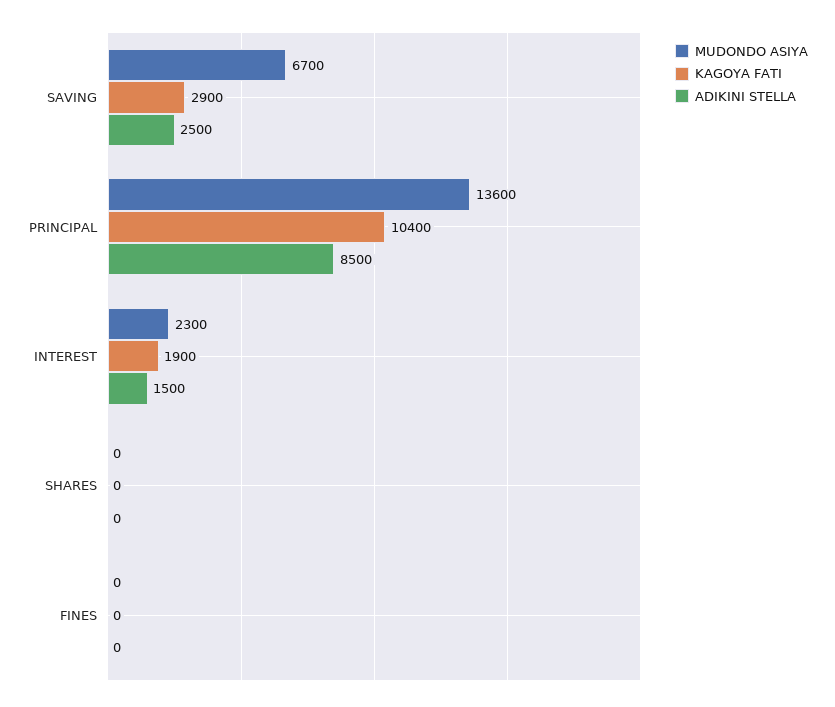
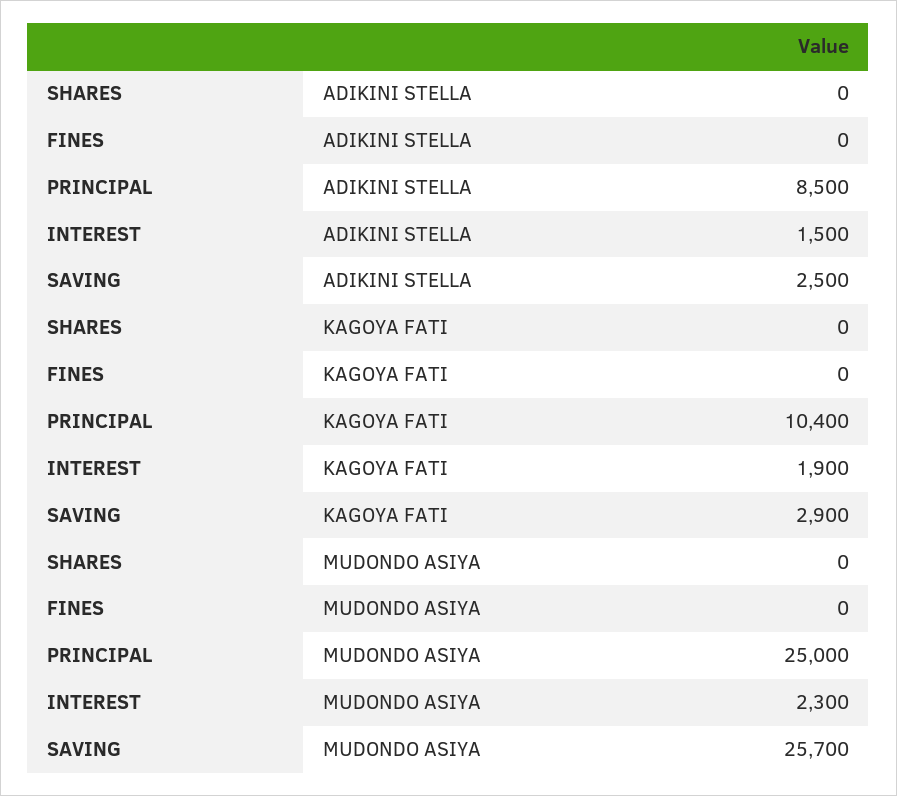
  {
    "MUDONDO ASIYA": {
-     "SAVING": 6700,
+     "SAVING": 25700,
-     "PRINCIPAL": 13600,
+     "PRINCIPAL": 25000,
      "INTEREST": 2300,
      "SHARES": 0,
      "FINES": 0
    },
    "KAGOYA FATI": {
      "SAVING": 2900,
      "PRINCIPAL": 10400,
      "INTEREST": 1900,
      "SHARES": 0,
      "FINES": 0
    },
    "ADIKINI STELLA": {
      "SAVING": 2500,
      "PRINCIPAL": 8500,
      "INTEREST": 1500,
      "SHARES": 0,
      "FINES": 0
    }
  }

